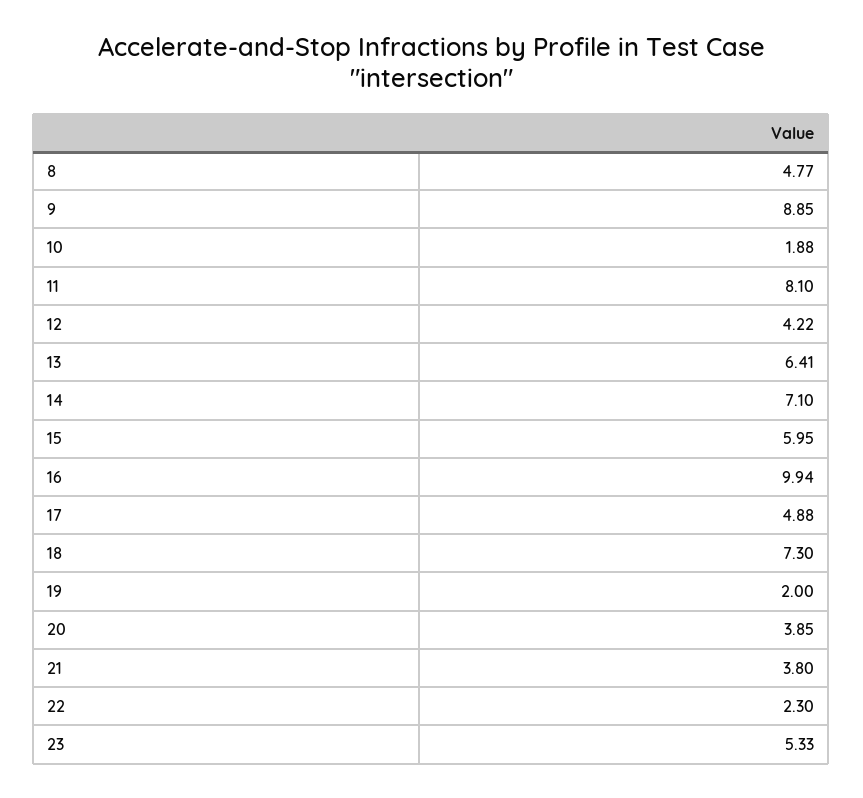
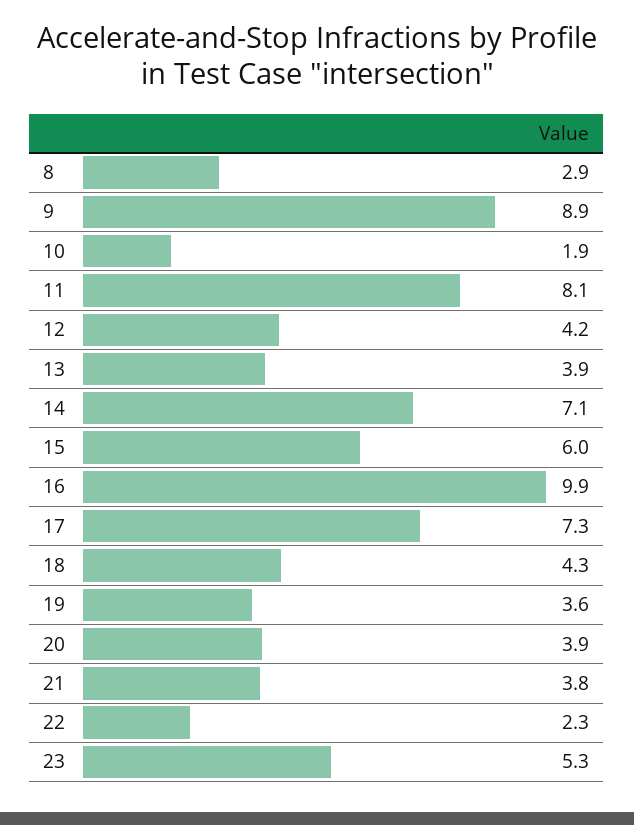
  {
-   "8": 4.77,
+   "8": 2.9,
    "9": 8.85,
    "10": 1.88,
    "11": 8.1,
    "12": 4.22,
-   "13": 6.41,
+   "13": 3.9,
    "14": 7.1,
    "15": 5.95,
    "16": 9.94,
-   "17": 4.88,
+   "17": 7.3,
-   "18": 7.3,
+   "18": 4.3,
-   "19": 2,
+   "19": 3.6,
    "20": 3.85,
    "21": 3.8,
    "22": 2.3,
    "23": 5.33
  }

